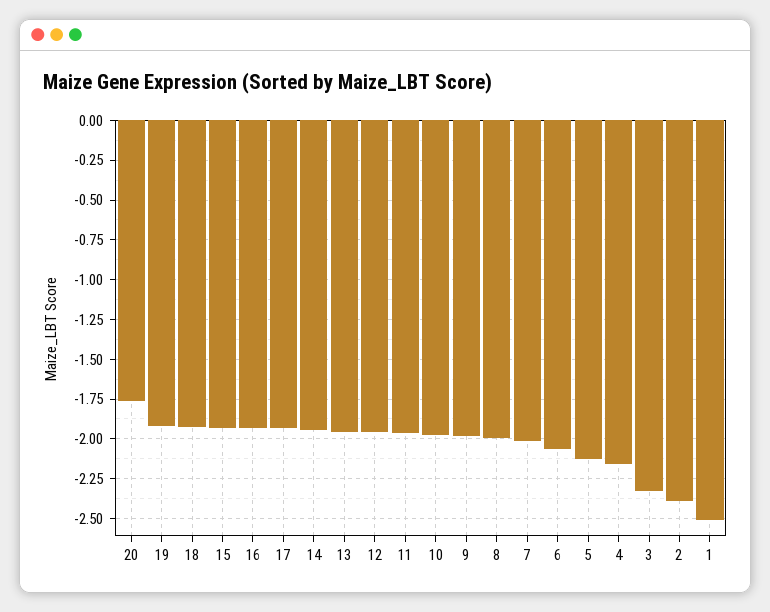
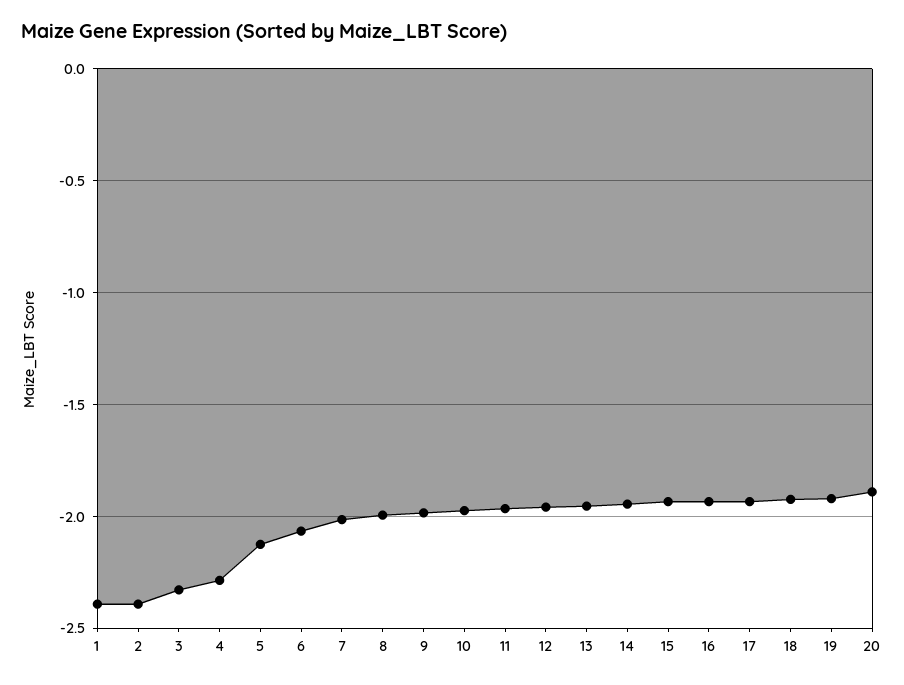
  {
-   "20": -1.75,
+   "20": -1.9,
    "19": -1.9,
    "18": -1.9,
    "15": -1.95,
    "16": -1.95,
    "17": -1.95,
    "14": -1.95,
    "13": -1.95,
    "12": -1.95,
    "11": -1.95,
    "10": -2,
    "9": -2,
    "8": -2,
    "7": -2,
    "6": -2.05,
    "5": -2.15,
-   "4": -2.15,
+   "4": -2.3,
    "3": -2.35,
    "2": -2.4,
-   "1": -2.5
+   "1": -2.4
  }

